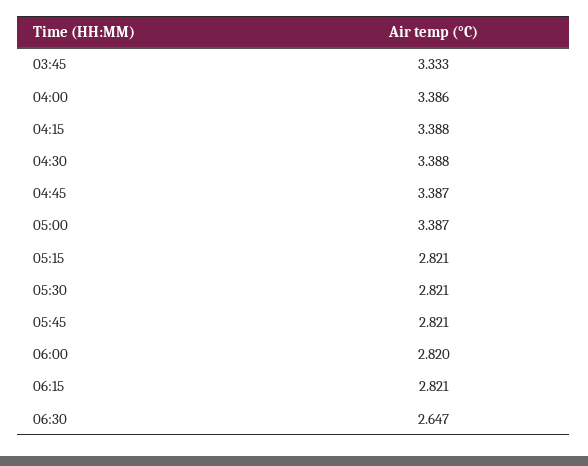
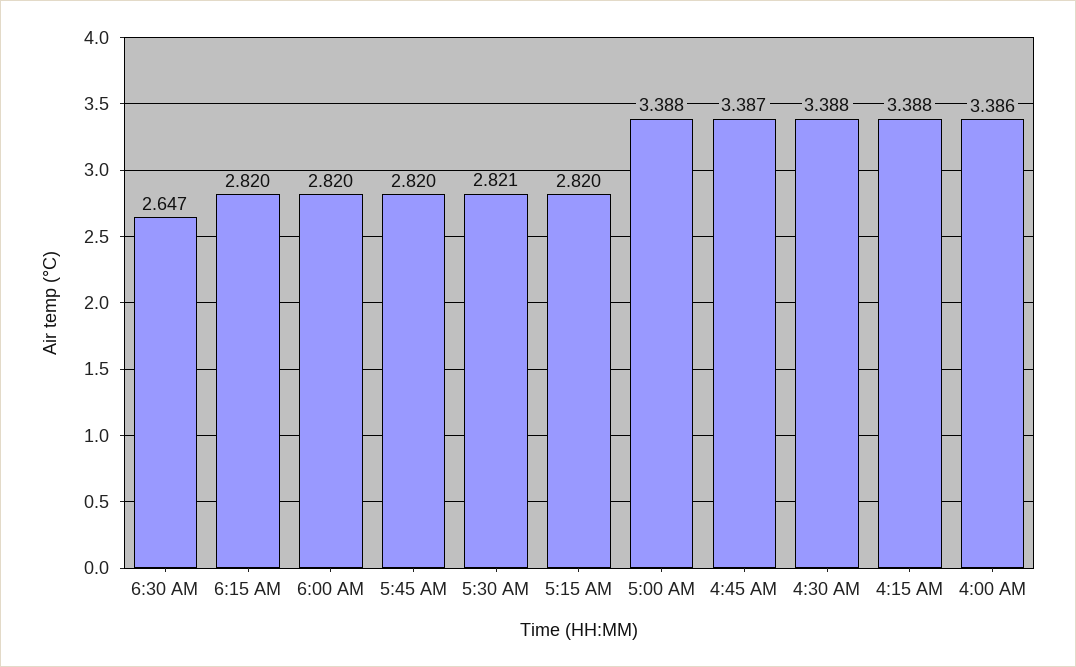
  {
-   "03:45": 3.333,
    "04:00": 3.386,
    "04:15": 3.388,
    "04:30": 3.388,
    "04:45": 3.387,
-   "05:00": 3.387,
+   "05:00": 3.388,
-   "05:15": 2.821,
+   "05:15": 2.82,
    "05:30": 2.821,
-   "05:45": 2.821,
+   "05:45": 2.82,
    "06:00": 2.82,
-   "06:15": 2.821,
+   "06:15": 2.82,
    "06:30": 2.647
  }

